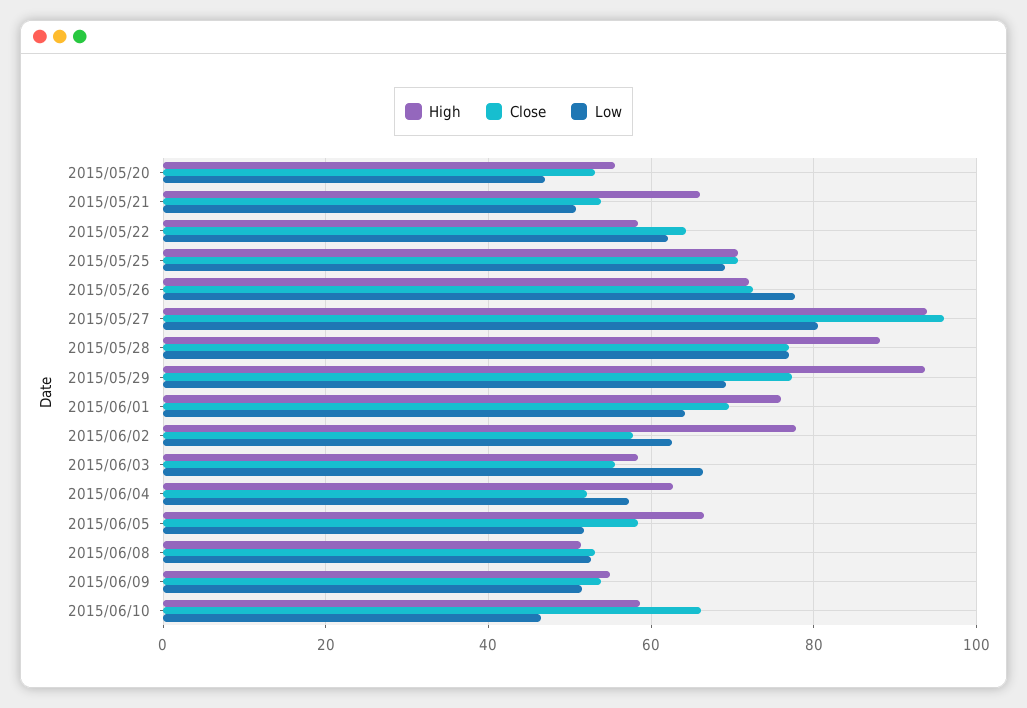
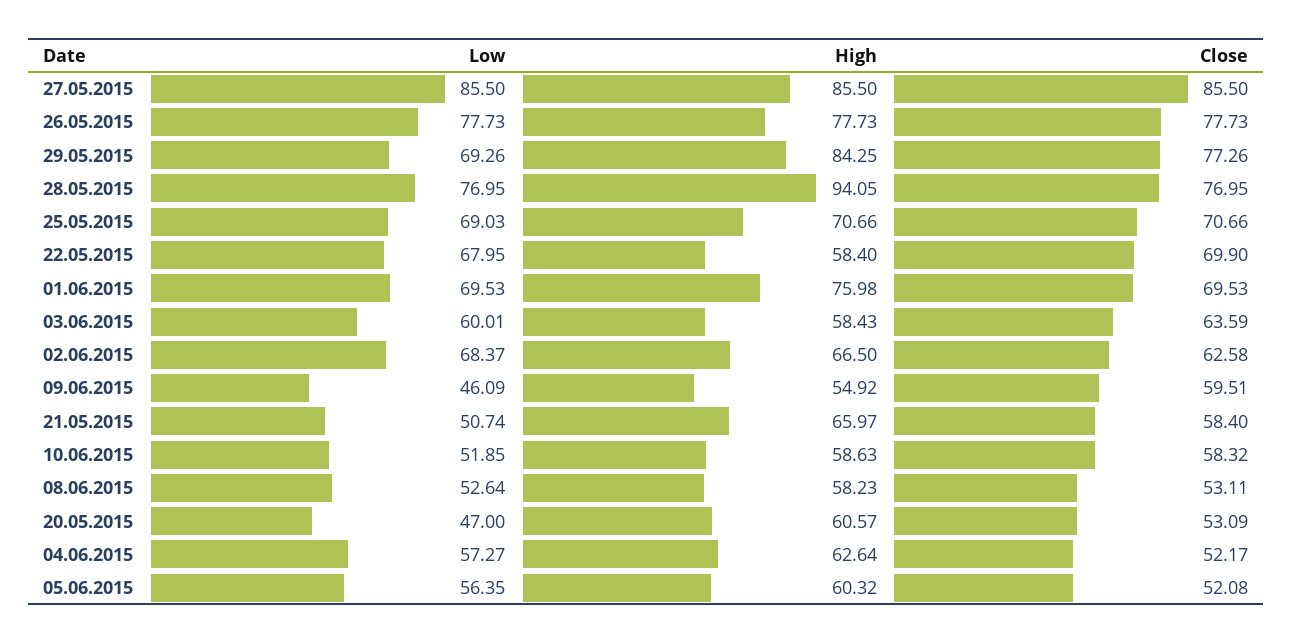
  {
    "High": {
-     "2015/05/20": 56,
+     "2015/05/20": 60.57,
      "2015/05/21": 65.97,
      "2015/05/22": 58.4,
      "2015/05/25": 70.66,
-     "2015/05/26": 72,
+     "2015/05/26": 77.73,
-     "2015/05/27": 94,
+     "2015/05/27": 85.5,
-     "2015/05/28": 88,
+     "2015/05/28": 94.05,
-     "2015/05/29": 94,
+     "2015/05/29": 84.25,
      "2015/06/01": 75.98,
-     "2015/06/02": 78,
+     "2015/06/02": 66.5,
      "2015/06/03": 58.43,
      "2015/06/04": 62.64,
-     "2015/06/05": 66,
+     "2015/06/05": 60.32,
-     "2015/06/08": 52,
+     "2015/06/08": 58.23,
      "2015/06/09": 54.92,
      "2015/06/10": 58.63
    },
    "Close": {
      "2015/05/20": 53.09,
-     "2015/05/21": 54,
+     "2015/05/21": 58.4,
-     "2015/05/22": 64,
+     "2015/05/22": 69.9,
      "2015/05/25": 70.66,
-     "2015/05/26": 72,
+     "2015/05/26": 77.73,
-     "2015/05/27": 96,
+     "2015/05/27": 85.5,
      "2015/05/28": 76.95,
      "2015/05/29": 77.26,
      "2015/06/01": 69.53,
-     "2015/06/02": 58,
+     "2015/06/02": 62.58,
-     "2015/06/03": 56,
+     "2015/06/03": 63.59,
      "2015/06/04": 52.17,
-     "2015/06/05": 58,
+     "2015/06/05": 52.08,
      "2015/06/08": 53.11,
-     "2015/06/09": 54,
+     "2015/06/09": 59.51,
-     "2015/06/10": 66
+     "2015/06/10": 58.32
    },
    "Low": {
      "2015/05/20": 47,
      "2015/05/21": 50.74,
-     "2015/05/22": 62,
+     "2015/05/22": 67.95,
      "2015/05/25": 69.03,
      "2015/05/26": 77.73,
-     "2015/05/27": 80,
+     "2015/05/27": 85.5,
      "2015/05/28": 76.95,
      "2015/05/29": 69.26,
-     "2015/06/01": 64,
+     "2015/06/01": 69.53,
-     "2015/06/02": 62,
+     "2015/06/02": 68.37,
-     "2015/06/03": 66,
+     "2015/06/03": 60.01,
      "2015/06/04": 57.27,
-     "2015/06/05": 52,
+     "2015/06/05": 56.35,
      "2015/06/08": 52.64,
-     "2015/06/09": 52,
+     "2015/06/09": 46.09,
-     "2015/06/10": 46
+     "2015/06/10": 51.85
    }
  }

